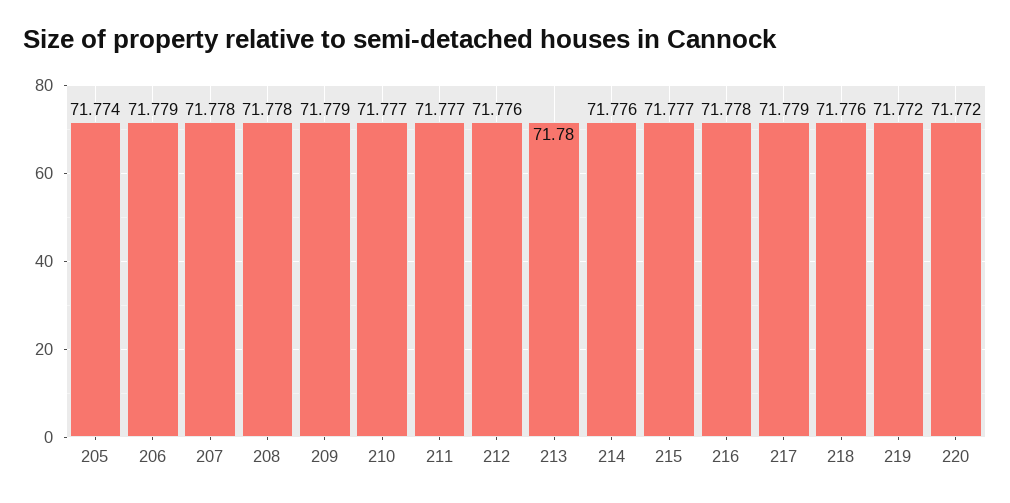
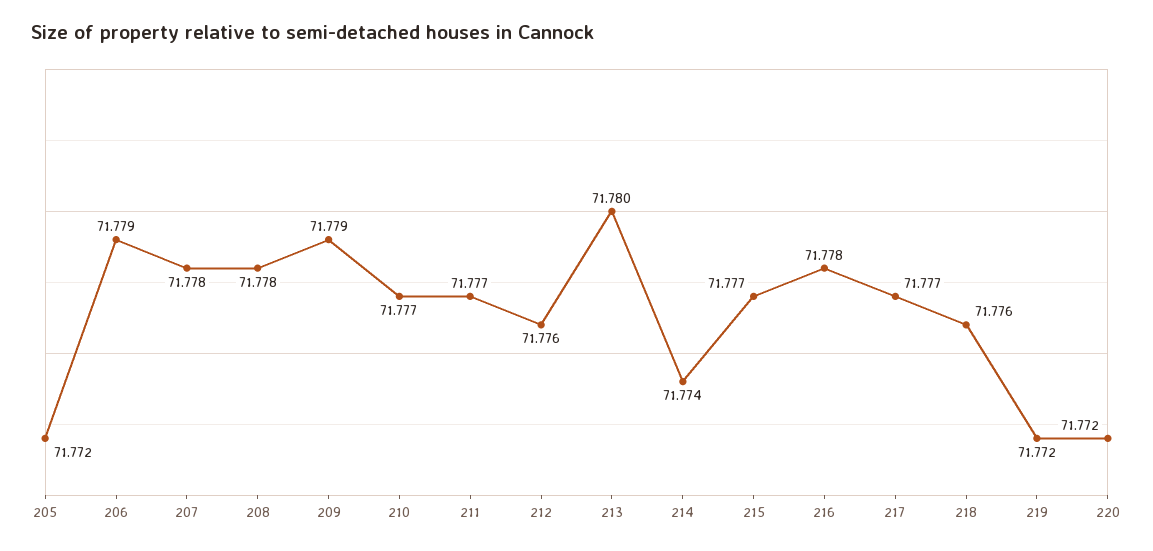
  {
-   "205": 71.774,
+   "205": 71.772,
    "206": 71.779,
    "207": 71.778,
    "208": 71.778,
    "209": 71.779,
    "210": 71.777,
    "211": 71.777,
    "212": 71.776,
    "213": 71.78,
-   "214": 71.776,
+   "214": 71.774,
    "215": 71.777,
    "216": 71.778,
-   "217": 71.779,
+   "217": 71.777,
    "218": 71.776,
    "219": 71.772,
    "220": 71.772
  }

